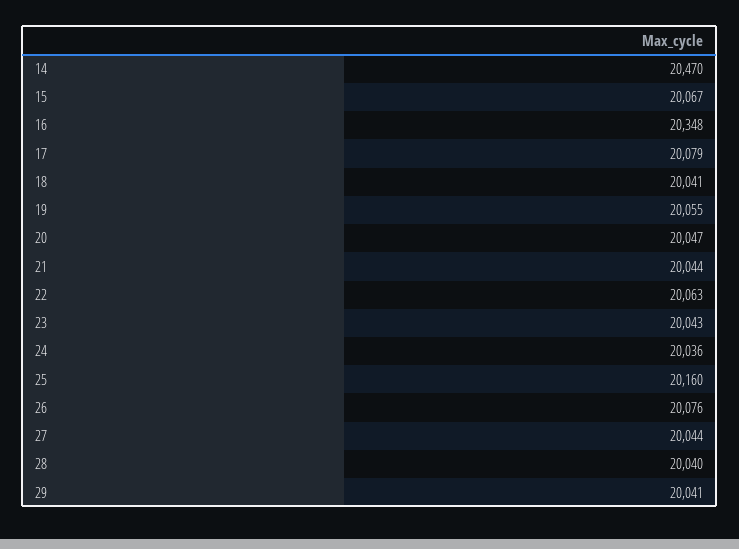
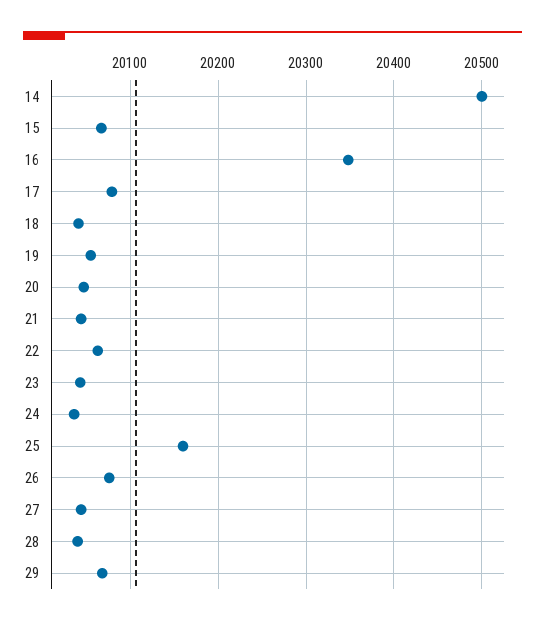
  {
-   "14": 20470,
+   "14": 20500,
    "15": 20067,
    "16": 20348,
    "17": 20079,
    "18": 20041,
    "19": 20055,
    "20": 20047,
    "21": 20044,
    "22": 20063,
    "23": 20043,
    "24": 20036,
    "25": 20160,
    "26": 20076,
    "27": 20044,
    "28": 20040,
-   "29": 20041
+   "29": 20070
  }

